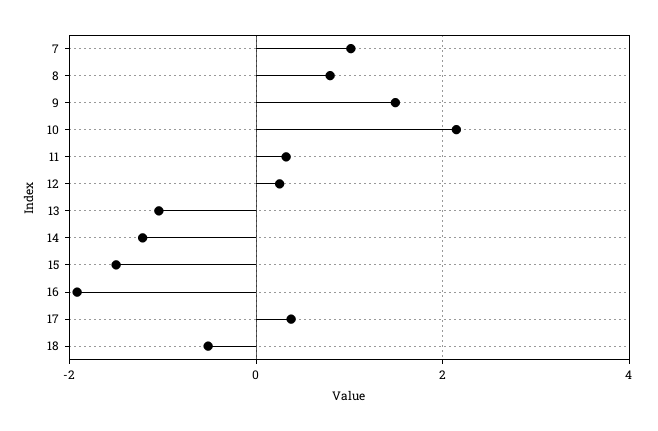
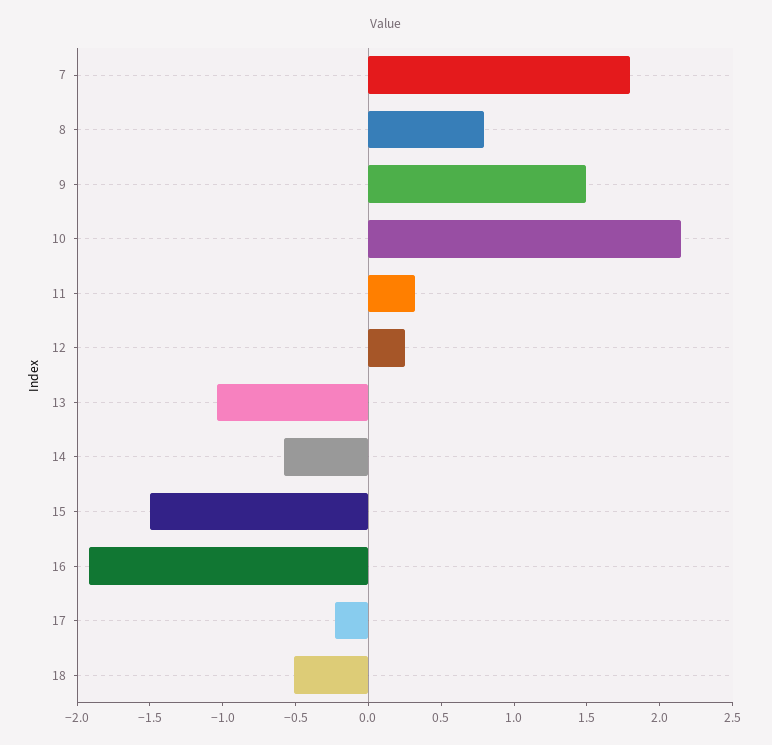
  {
-   "7": 1,
+   "7": 1.8,
    "8": 0.8,
    "9": 1.5,
    "10": 2.1,
    "11": 0.3,
    "12": 0.3,
    "13": -1,
-   "14": -1.2,
+   "14": -0.6,
    "15": -1.5,
    "16": -1.9,
-   "17": 0.4,
+   "17": -0.2,
    "18": -0.5
  }

